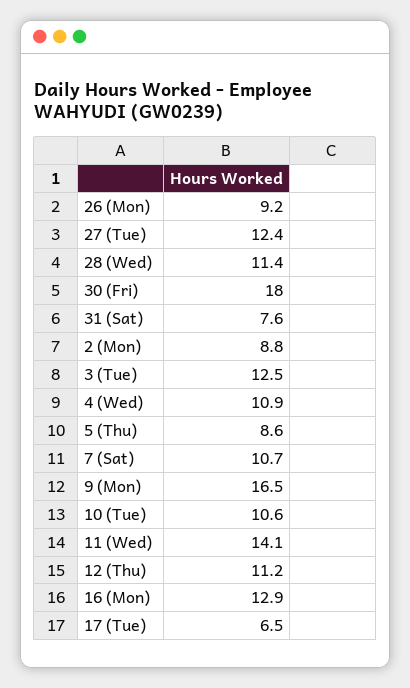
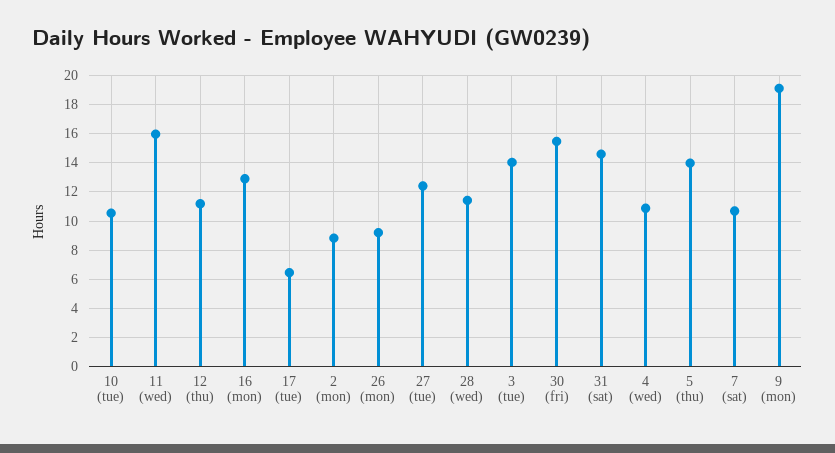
  {
    "26 (Mon)": 9.2,
    "27 (Tue)": 12.4,
    "28 (Wed)": 11.4,
-   "30 (Fri)": 18,
+   "30 (Fri)": 15.5,
-   "31 (Sat)": 7.6,
+   "31 (Sat)": 14.5,
    "2 (Mon)": 8.8,
-   "3 (Tue)": 12.5,
+   "3 (Tue)": 14,
    "4 (Wed)": 10.9,
-   "5 (Thu)": 8.6,
+   "5 (Thu)": 14,
    "7 (Sat)": 10.7,
-   "9 (Mon)": 16.5,
+   "9 (Mon)": 19,
    "10 (Tue)": 10.6,
-   "11 (Wed)": 14.1,
+   "11 (Wed)": 16,
    "12 (Thu)": 11.2,
    "16 (Mon)": 12.9,
    "17 (Tue)": 6.5
  }

